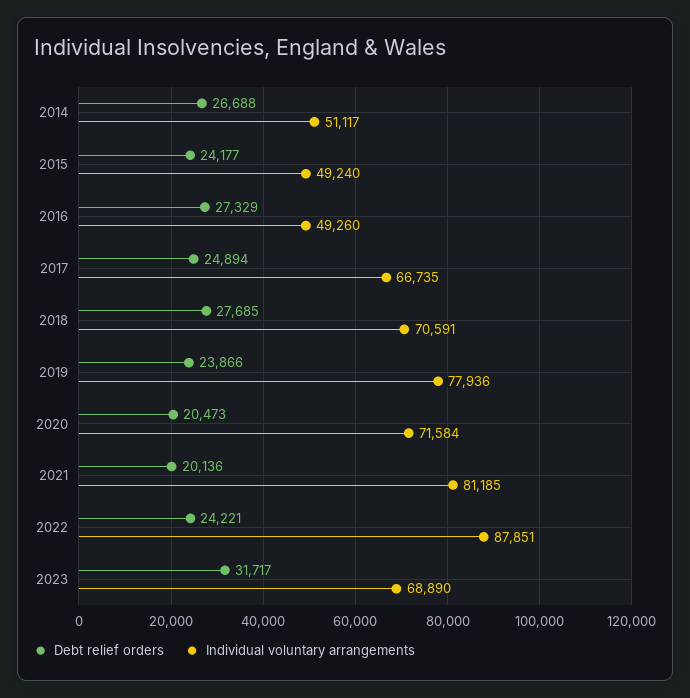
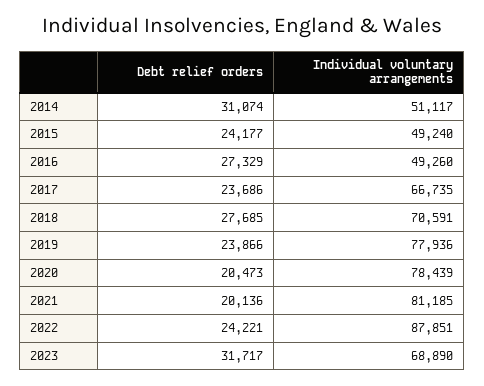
  {
    "Debt relief orders": {
-     "2014": 26688,
+     "2014": 31074,
      "2015": 24177,
      "2016": 27329,
-     "2017": 24894,
+     "2017": 23686,
      "2018": 27685,
      "2019": 23866,
      "2020": 20473,
      "2021": 20136,
      "2022": 24221,
      "2023": 31717
    },
    "Individual voluntary arrangements": {
      "2014": 51117,
      "2015": 49240,
      "2016": 49260,
      "2017": 66735,
      "2018": 70591,
      "2019": 77936,
-     "2020": 71584,
+     "2020": 78439,
      "2021": 81185,
      "2022": 87851,
      "2023": 68890
    }
  }

